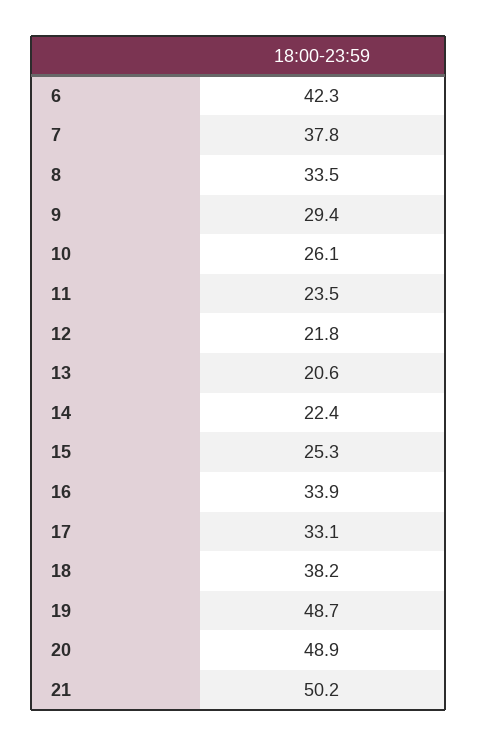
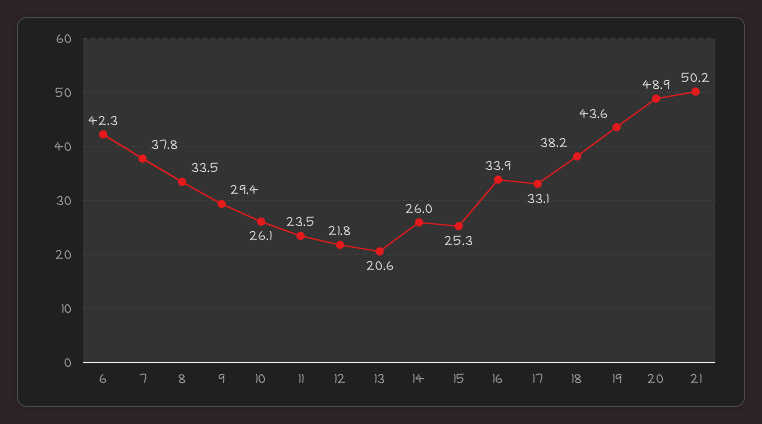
  {
    "6": 42.3,
    "7": 37.8,
    "8": 33.5,
    "9": 29.4,
    "10": 26.1,
    "11": 23.5,
    "12": 21.8,
    "13": 20.6,
-   "14": 22.4,
+   "14": 26,
    "15": 25.3,
    "16": 33.9,
    "17": 33.1,
    "18": 38.2,
-   "19": 48.7,
+   "19": 43.6,
    "20": 48.9,
    "21": 50.2
  }

